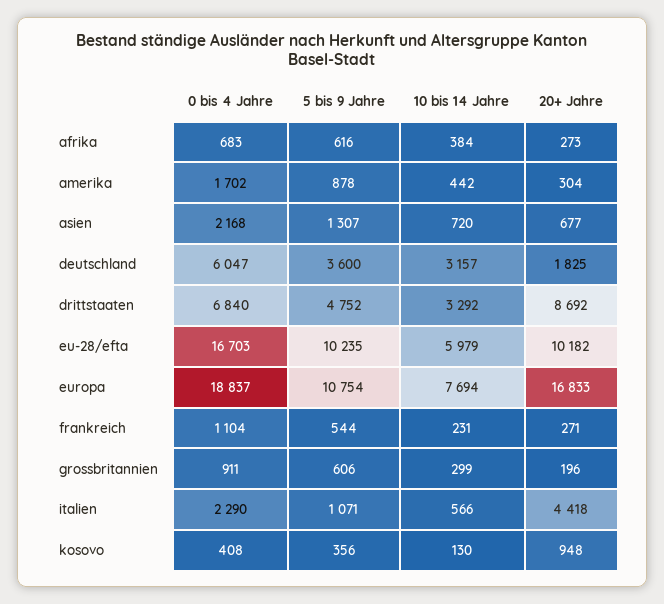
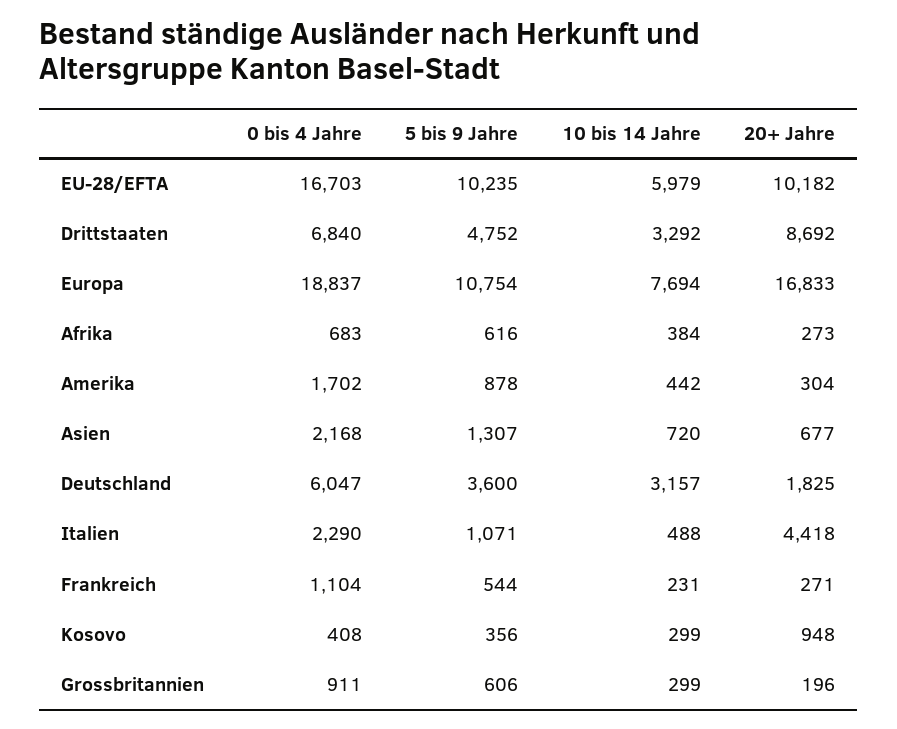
  {
    "0 bis 4 Jahre": {
      "afrika": 683,
      "amerika": 1702,
      "asien": 2168,
      "deutschland": 6047,
      "drittstaaten": 6840,
      "eu-28/efta": 16703,
      "europa": 18837,
      "frankreich": 1104,
      "grossbritannien": 911,
      "italien": 2290,
      "kosovo": 408
    },
    "5 bis 9 Jahre": {
      "afrika": 616,
      "amerika": 878,
      "asien": 1307,
      "deutschland": 3600,
      "drittstaaten": 4752,
      "eu-28/efta": 10235,
      "europa": 10754,
      "frankreich": 544,
      "grossbritannien": 606,
      "italien": 1071,
      "kosovo": 356
    },
    "10 bis 14 Jahre": {
      "afrika": 384,
      "amerika": 442,
      "asien": 720,
      "deutschland": 3157,
      "drittstaaten": 3292,
      "eu-28/efta": 5979,
      "europa": 7694,
      "frankreich": 231,
      "grossbritannien": 299,
-     "italien": 566,
+     "italien": 488,
-     "kosovo": 130
+     "kosovo": 299
    },
    "20+ Jahre": {
      "afrika": 273,
      "amerika": 304,
      "asien": 677,
      "deutschland": 1825,
      "drittstaaten": 8692,
      "eu-28/efta": 10182,
      "europa": 16833,
      "frankreich": 271,
      "grossbritannien": 196,
      "italien": 4418,
      "kosovo": 948
    }
  }

